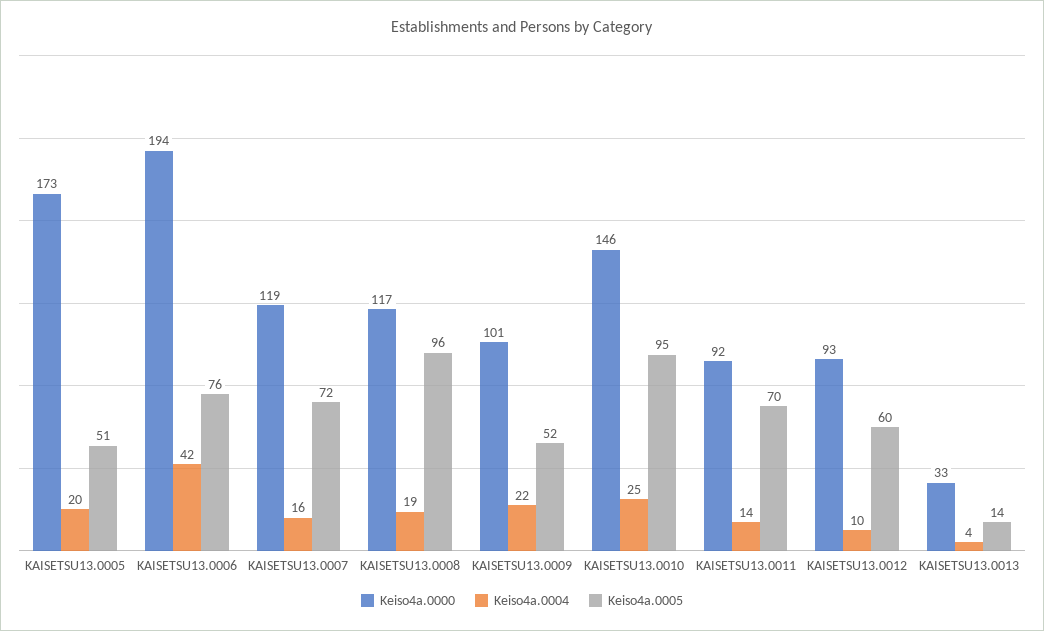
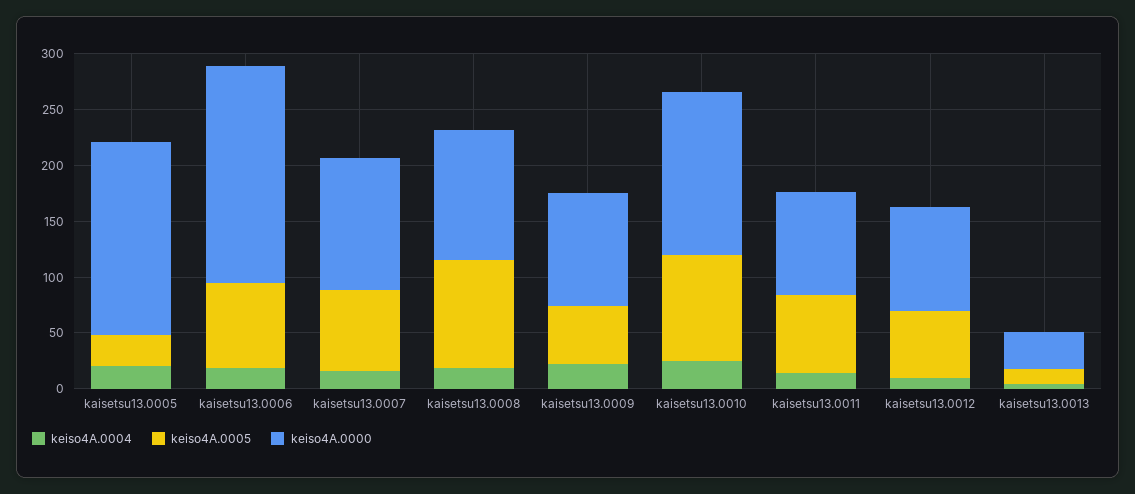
  {
    "Keiso4a.0000": {
      "KAISETSU13.0005": 173,
      "KAISETSU13.0006": 194,
      "KAISETSU13.0007": 119,
      "KAISETSU13.0008": 117,
      "KAISETSU13.0009": 101,
      "KAISETSU13.0010": 146,
      "KAISETSU13.0011": 92,
      "KAISETSU13.0012": 93,
      "KAISETSU13.0013": 33
    },
    "Keiso4a.0004": {
      "KAISETSU13.0005": 20,
-     "KAISETSU13.0006": 42,
+     "KAISETSU13.0006": 20,
      "KAISETSU13.0007": 16,
      "KAISETSU13.0008": 19,
      "KAISETSU13.0009": 22,
      "KAISETSU13.0010": 25,
      "KAISETSU13.0011": 14,
      "KAISETSU13.0012": 10,
      "KAISETSU13.0013": 4
    },
    "Keiso4a.0005": {
-     "KAISETSU13.0005": 51,
+     "KAISETSU13.0005": 30,
      "KAISETSU13.0006": 76,
      "KAISETSU13.0007": 72,
      "KAISETSU13.0008": 96,
      "KAISETSU13.0009": 52,
      "KAISETSU13.0010": 95,
      "KAISETSU13.0011": 70,
      "KAISETSU13.0012": 60,
      "KAISETSU13.0013": 14
    }
  }

